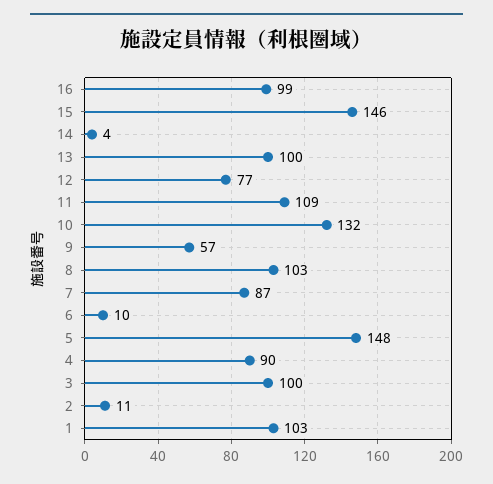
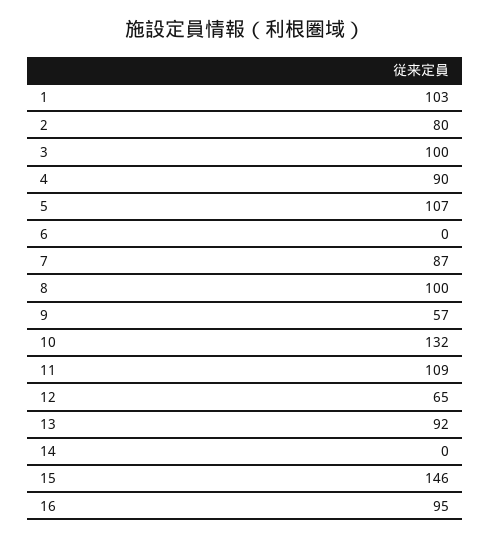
  {
-   "16": 99,
+   "16": 95,
    "15": 146,
-   "14": 4,
+   "14": 0,
-   "13": 100,
+   "13": 92,
-   "12": 77,
+   "12": 65,
    "11": 109,
    "10": 132,
    "9": 57,
-   "8": 103,
+   "8": 100,
    "7": 87,
-   "6": 10,
+   "6": 0,
-   "5": 148,
+   "5": 107,
    "4": 90,
    "3": 100,
-   "2": 11,
+   "2": 80,
    "1": 103
  }

